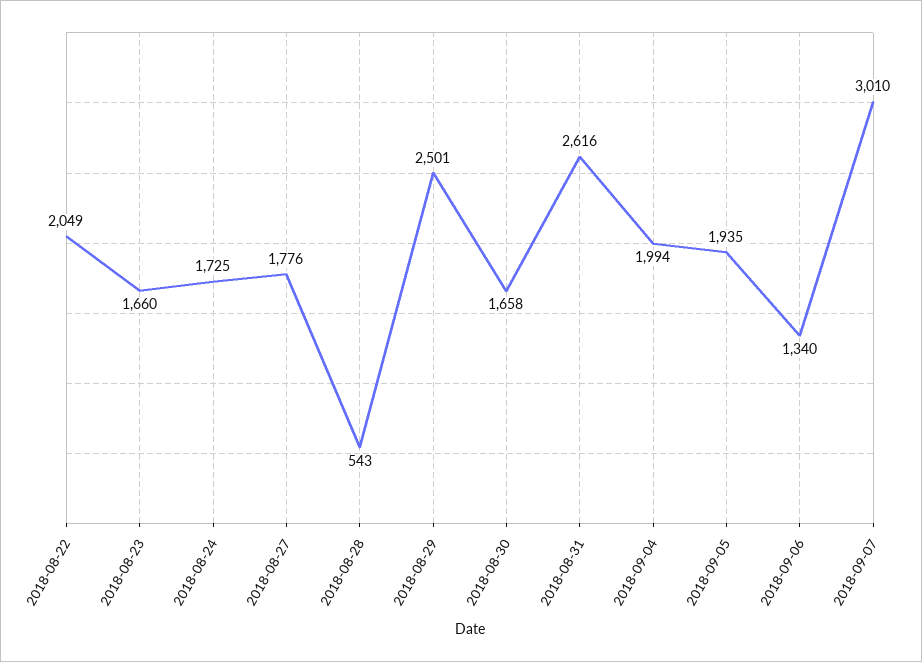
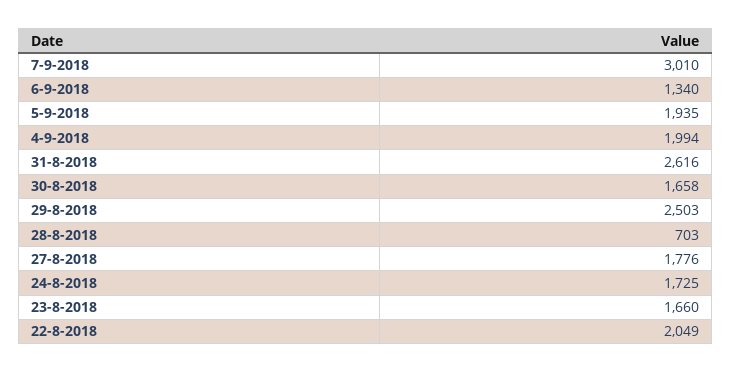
  {
    "2018-08-22": 2049,
    "2018-08-23": 1660,
    "2018-08-24": 1725,
    "2018-08-27": 1776,
-   "2018-08-28": 543,
+   "2018-08-28": 703,
-   "2018-08-29": 2501,
+   "2018-08-29": 2503,
    "2018-08-30": 1658,
    "2018-08-31": 2616,
    "2018-09-04": 1994,
    "2018-09-05": 1935,
    "2018-09-06": 1340,
    "2018-09-07": 3010
  }

